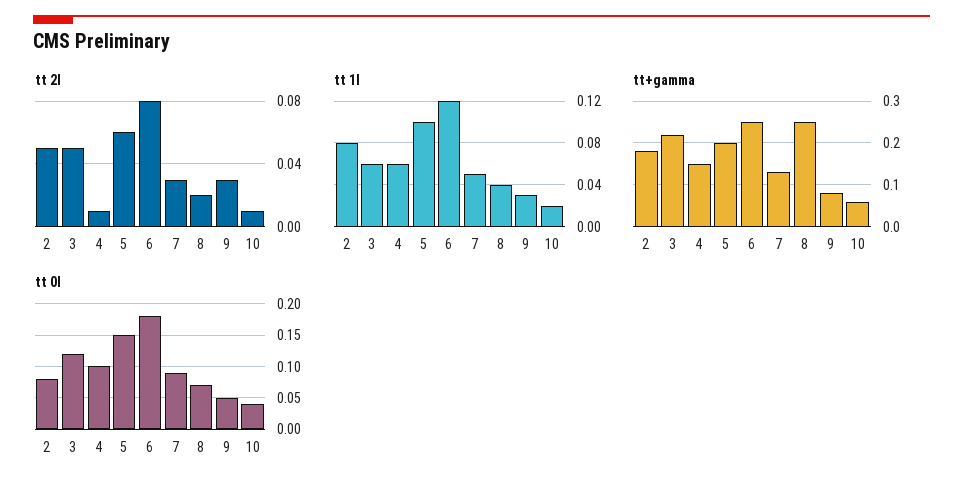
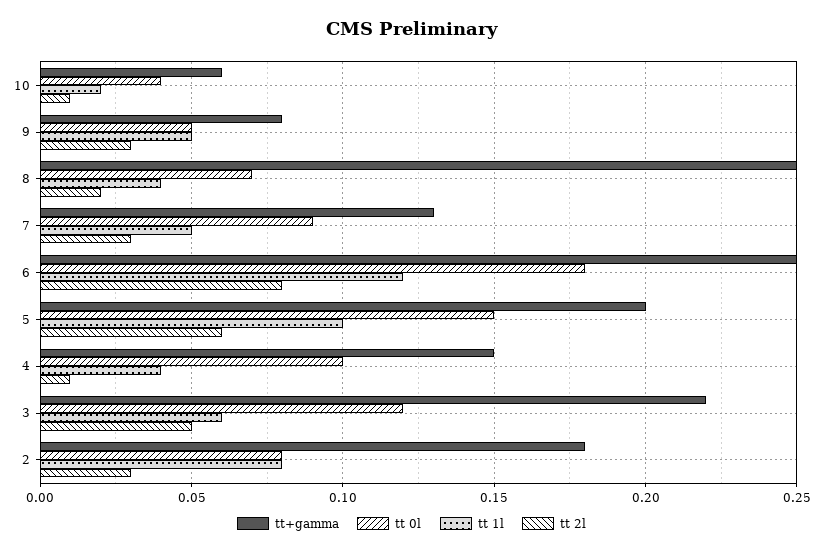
  {
    "tt 2l": {
-     "2": 0.05,
+     "2": 0.03,
      "3": 0.05,
      "4": 0.01,
      "5": 0.06,
      "6": 0.08,
      "7": 0.03,
      "8": 0.02,
      "9": 0.03,
      "10": 0.01
    },
    "tt 1l": {
      "2": 0.08,
      "3": 0.06,
-     "4": 0.06,
+     "4": 0.04,
      "5": 0.1,
      "6": 0.12,
      "7": 0.05,
      "8": 0.04,
-     "9": 0.03,
+     "9": 0.05,
      "10": 0.02
    },
    "tt+gamma": {
      "2": 0.18,
      "3": 0.22,
      "4": 0.15,
      "5": 0.2,
      "6": 0.25,
      "7": 0.13,
      "8": 0.25,
      "9": 0.08,
      "10": 0.06
    },
    "tt 0l": {
      "2": 0.08,
      "3": 0.12,
      "4": 0.1,
      "5": 0.15,
      "6": 0.18,
      "7": 0.09,
      "8": 0.07,
      "9": 0.05,
      "10": 0.04
    }
  }

